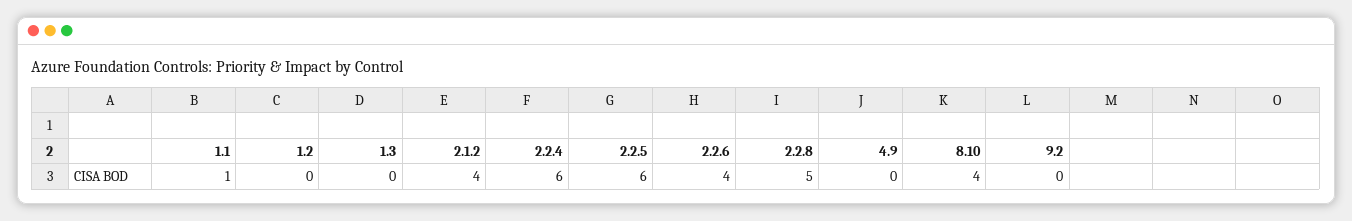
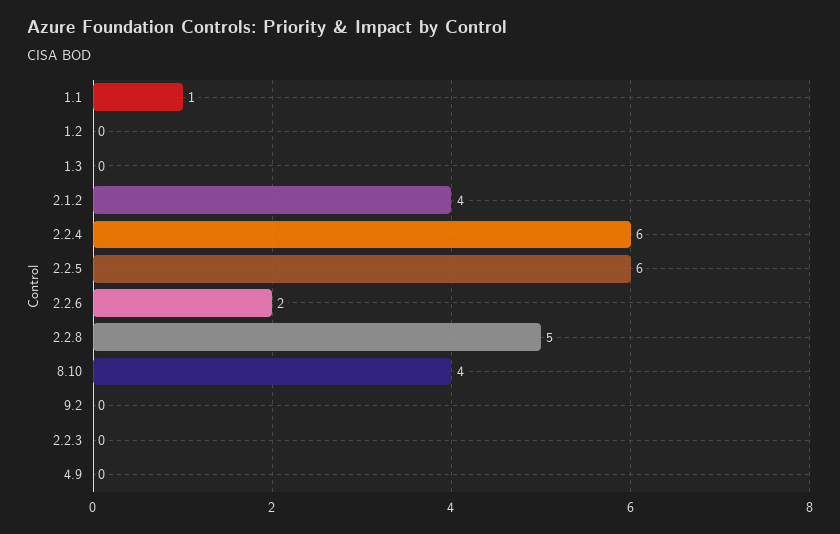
  {
    "1.1": 1,
    "1.2": 0,
    "1.3": 0,
    "2.1.2": 4,
    "2.2.4": 6,
    "2.2.5": 6,
-   "2.2.6": 4,
+   "2.2.6": 2,
    "2.2.8": 5,
    "4.9": 0,
    "8.10": 4,
-   "9.2": 0
+   "9.2": 0,
+   "2.2.3": 0
  }

